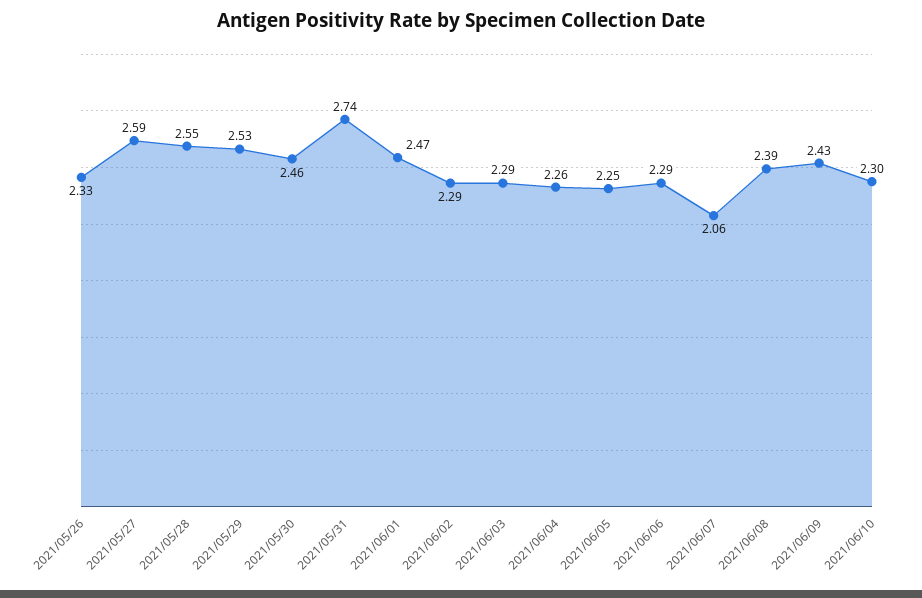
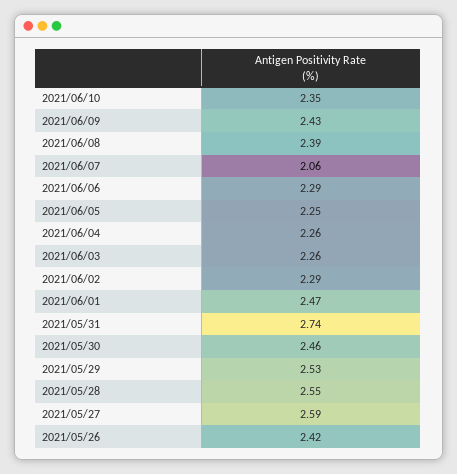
  {
-   "2021/05/26": 2.33,
+   "2021/05/26": 2.42,
    "2021/05/27": 2.59,
    "2021/05/28": 2.55,
    "2021/05/29": 2.53,
    "2021/05/30": 2.46,
    "2021/05/31": 2.74,
    "2021/06/01": 2.47,
    "2021/06/02": 2.29,
-   "2021/06/03": 2.29,
+   "2021/06/03": 2.26,
    "2021/06/04": 2.26,
    "2021/06/05": 2.25,
    "2021/06/06": 2.29,
    "2021/06/07": 2.06,
    "2021/06/08": 2.39,
    "2021/06/09": 2.43,
-   "2021/06/10": 2.3
+   "2021/06/10": 2.35
  }

